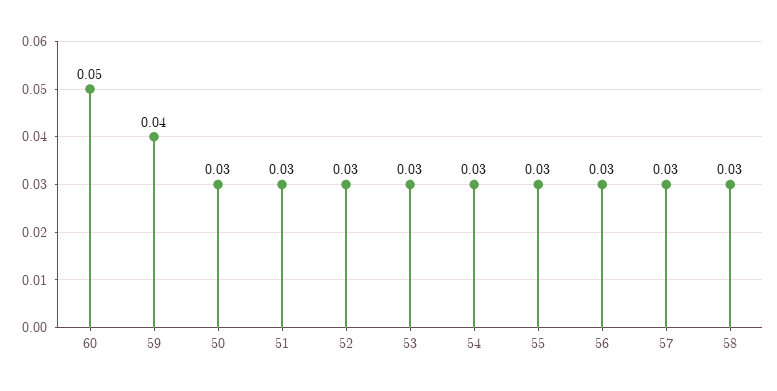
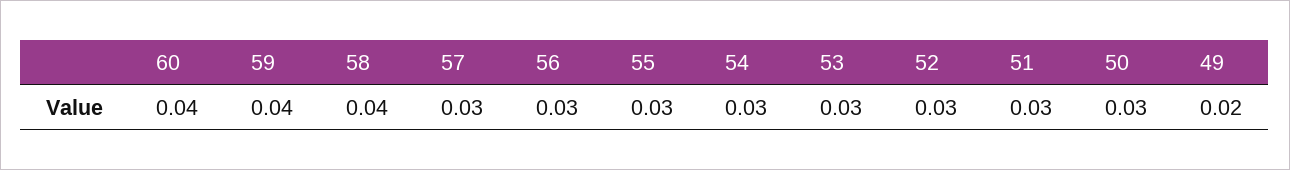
  {
-   "60": 0.05,
+   "60": 0.04,
    "59": 0.04,
    "50": 0.03,
    "51": 0.03,
    "52": 0.03,
    "53": 0.03,
    "54": 0.03,
    "55": 0.03,
    "56": 0.03,
    "57": 0.03,
-   "58": 0.03
+   "58": 0.04,
+   "49": 0.02
  }

